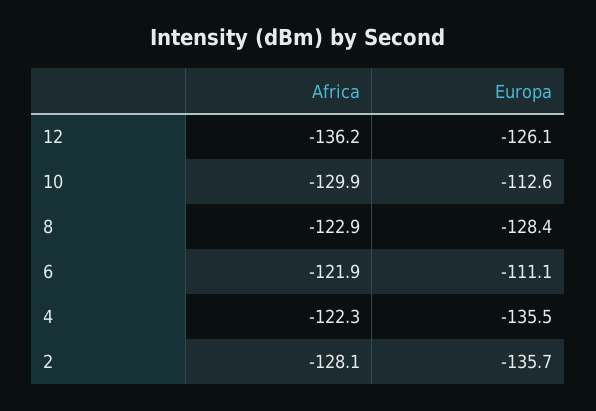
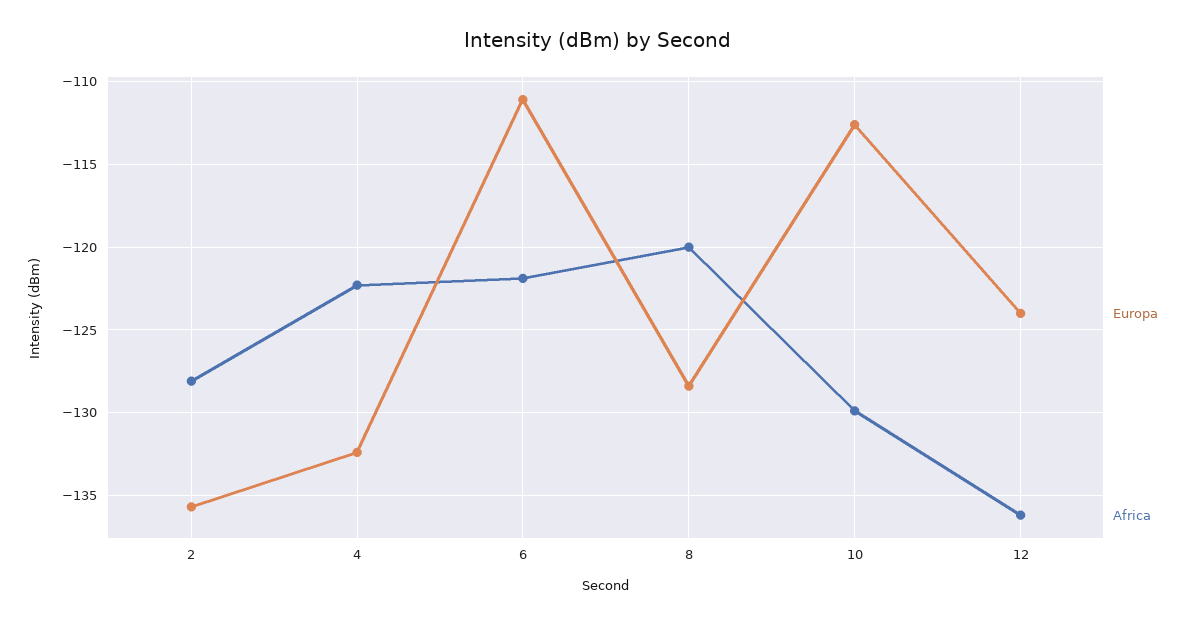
  {
    "Africa": {
      "12": -136.2,
      "10": -129.9,
-     "8": -122.9,
+     "8": -120,
      "6": -121.9,
      "4": -122.3,
      "2": -128.1
    },
    "Europa": {
-     "12": -126.1,
+     "12": -124,
      "10": -112.6,
      "8": -128.4,
      "6": -111.1,
-     "4": -135.5,
+     "4": -132.5,
      "2": -135.7
    }
  }

